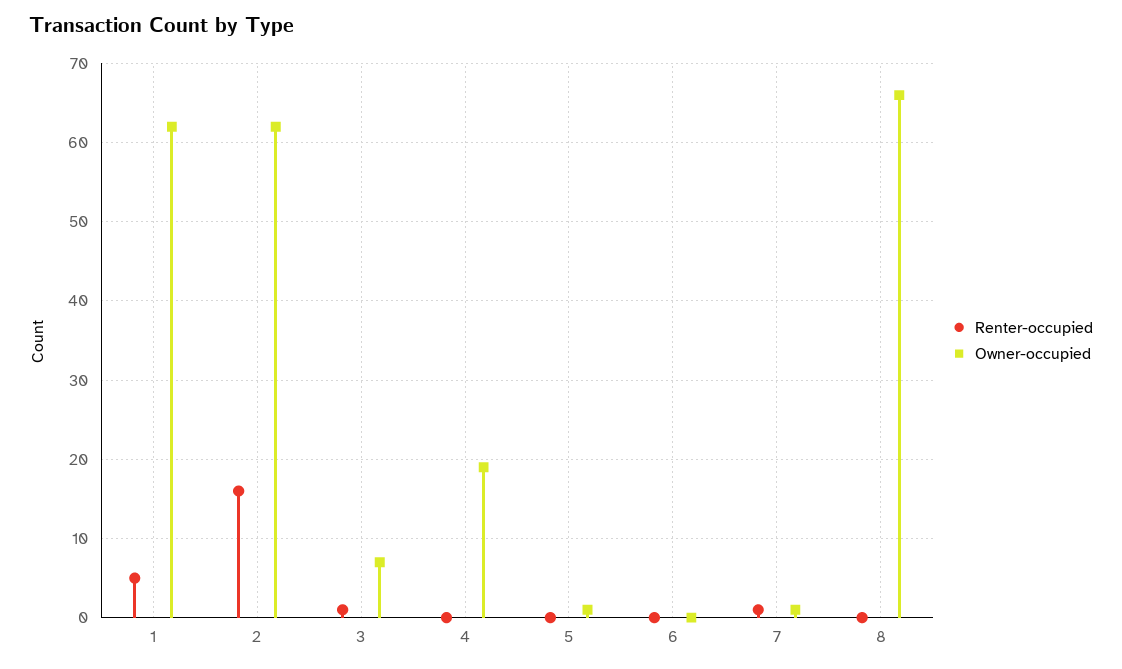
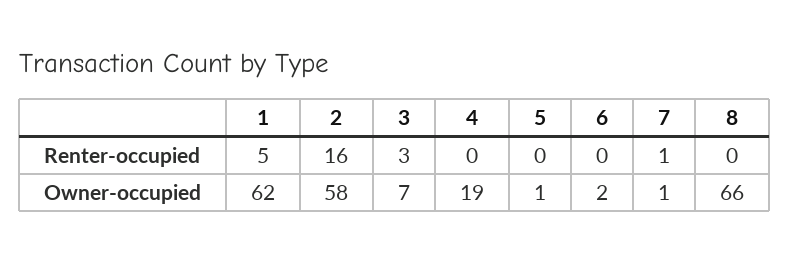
  {
    "Renter-occupied": {
      "1": 5,
      "2": 16,
-     "3": 1,
+     "3": 3,
      "4": 0,
      "5": 0,
      "6": 0,
      "7": 1,
      "8": 0
    },
    "Owner-occupied": {
      "1": 62,
-     "2": 62,
+     "2": 58,
      "3": 7,
      "4": 19,
      "5": 1,
-     "6": 0,
+     "6": 2,
      "7": 1,
      "8": 66
    }
  }

